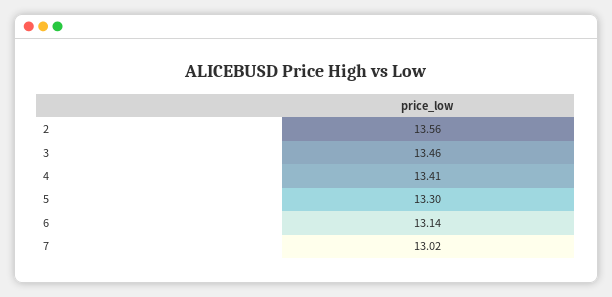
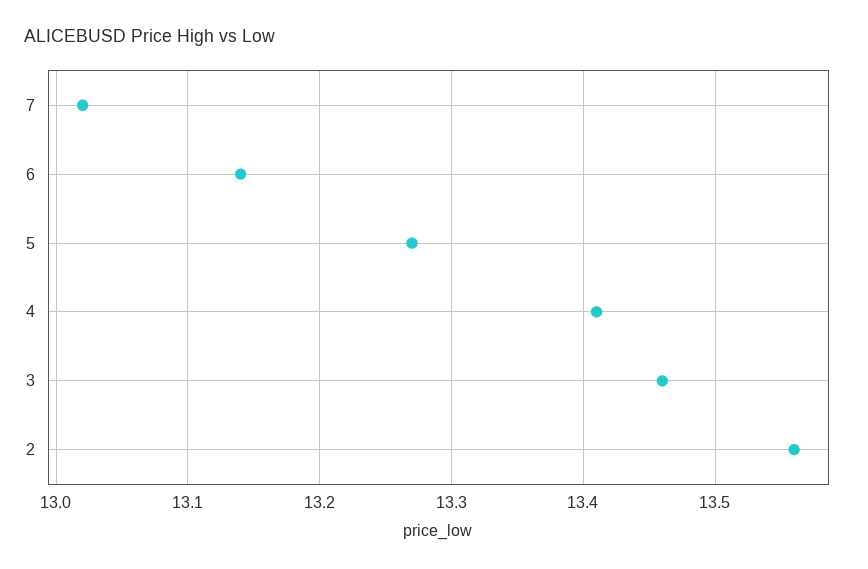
  {
    "2": 13.56,
    "3": 13.46,
    "4": 13.41,
-   "5": 13.3,
+   "5": 13.27,
    "6": 13.14,
    "7": 13.02
  }

